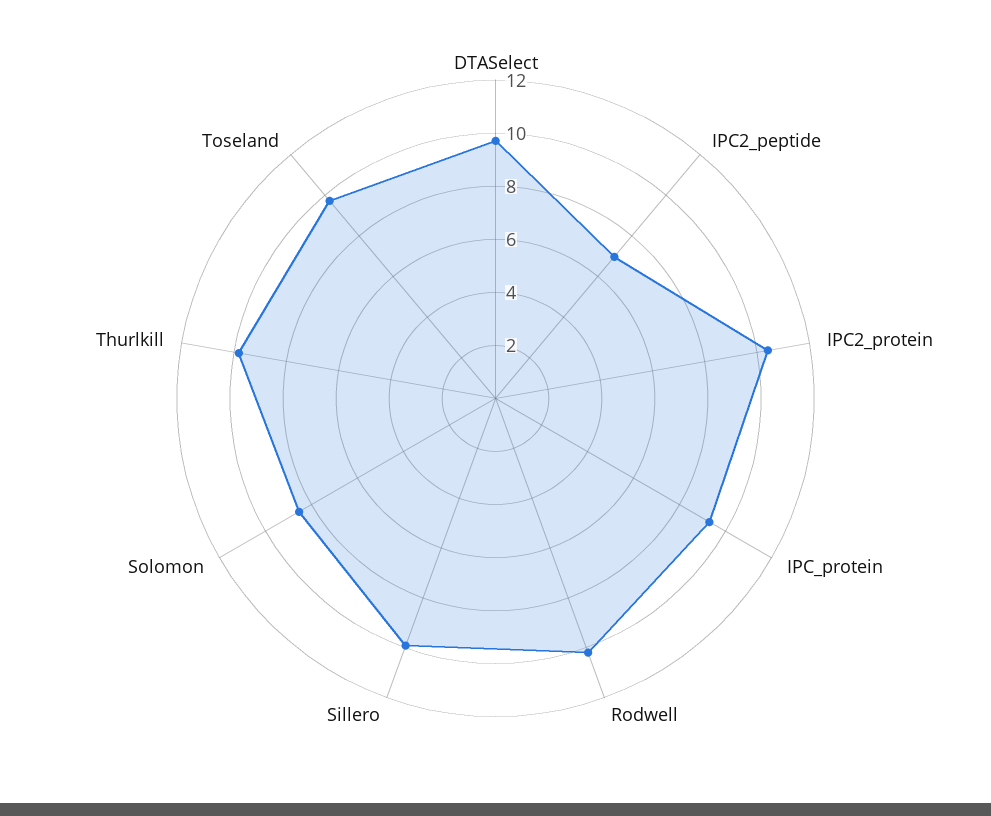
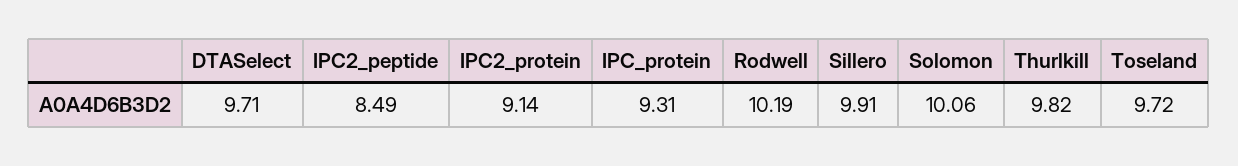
  {
    "DTASelect": 9.71,
-   "IPC2_peptide": 7,
+   "IPC2_peptide": 8.49,
-   "IPC2_protein": 10.5,
+   "IPC2_protein": 9.14,
    "IPC_protein": 9.31,
    "Rodwell": 10.19,
    "Sillero": 9.91,
-   "Solomon": 8.5,
+   "Solomon": 10.06,
    "Thurlkill": 9.82,
    "Toseland": 9.72
  }

